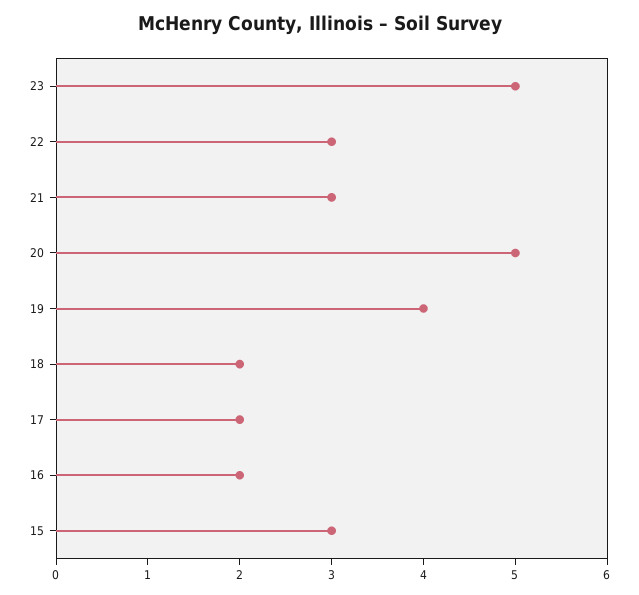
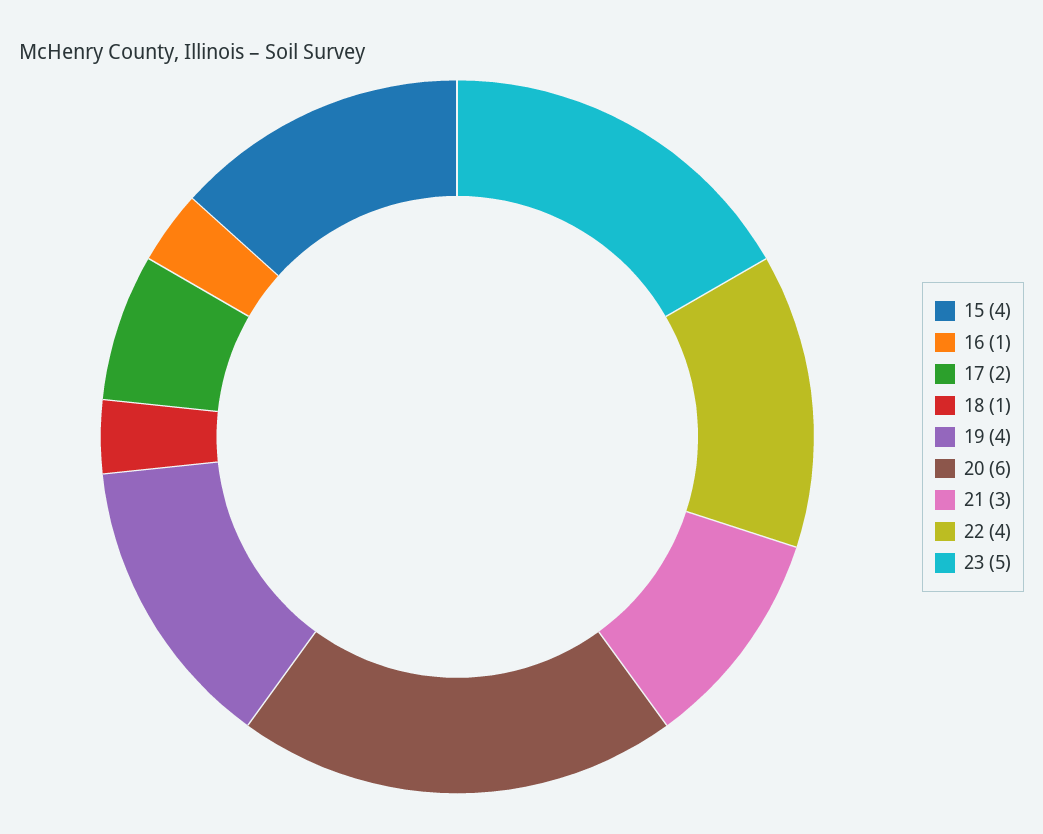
  {
    "23": 5,
-   "22": 3,
+   "22": 4,
    "21": 3,
-   "20": 5,
+   "20": 6,
    "19": 4,
-   "18": 2,
+   "18": 1,
    "17": 2,
-   "16": 2,
+   "16": 1,
-   "15": 3
+   "15": 4
  }

